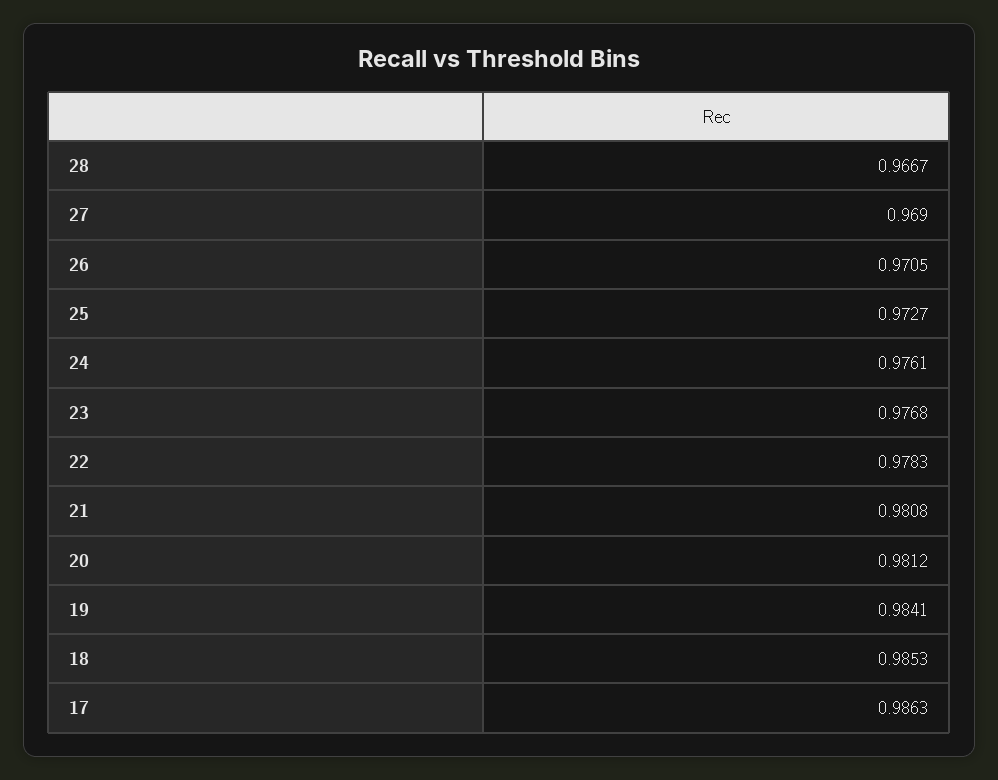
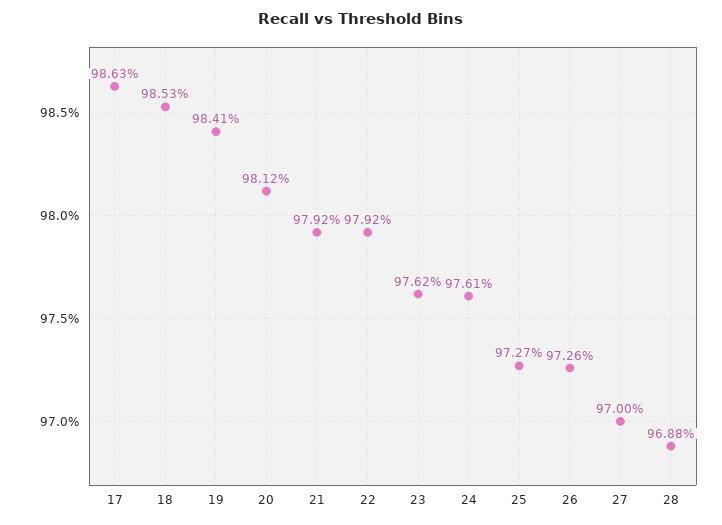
  {
-   "28": 0.9667,
+   "28": 0.9688,
-   "27": 0.969,
+   "27": 0.97,
-   "26": 0.9705,
+   "26": 0.9726,
    "25": 0.9727,
    "24": 0.9761,
-   "23": 0.9768,
+   "23": 0.9762,
-   "22": 0.9783,
+   "22": 0.9792,
-   "21": 0.9808,
+   "21": 0.9792,
    "20": 0.9812,
    "19": 0.9841,
    "18": 0.9853,
    "17": 0.9863
  }

